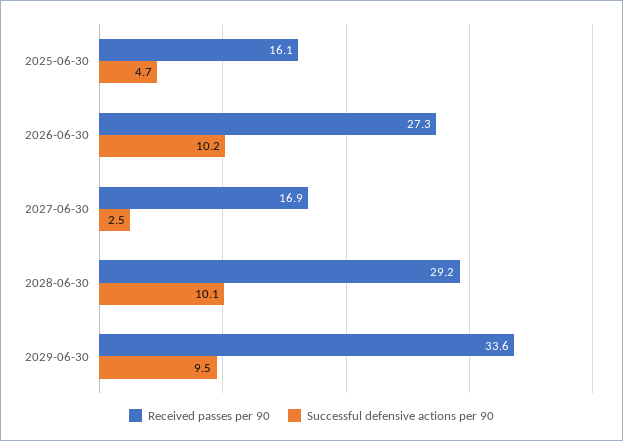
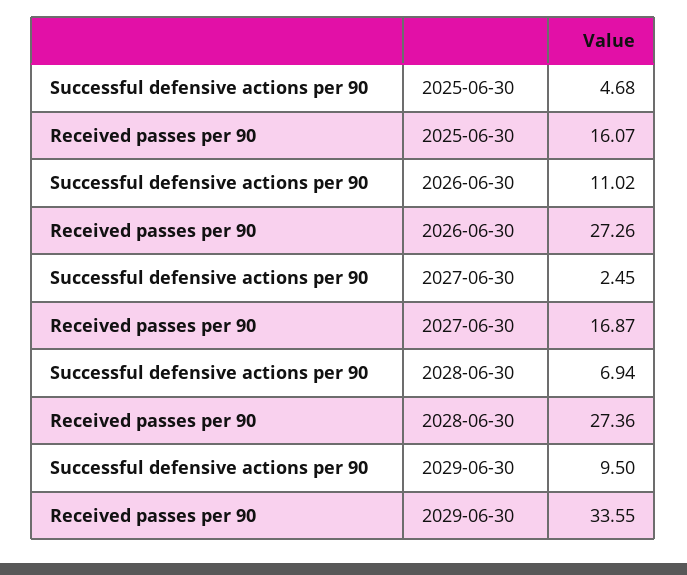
  {
    "Received passes per 90": {
      "2025-06-30": 16.07,
      "2026-06-30": 27.26,
      "2027-06-30": 16.87,
-     "2028-06-30": 29.2,
+     "2028-06-30": 27.36,
      "2029-06-30": 33.55
    },
    "Successful defensive actions per 90": {
      "2025-06-30": 4.68,
-     "2026-06-30": 10.2,
+     "2026-06-30": 11.02,
      "2027-06-30": 2.45,
-     "2028-06-30": 10.1,
+     "2028-06-30": 6.94,
      "2029-06-30": 9.5
    }
  }

